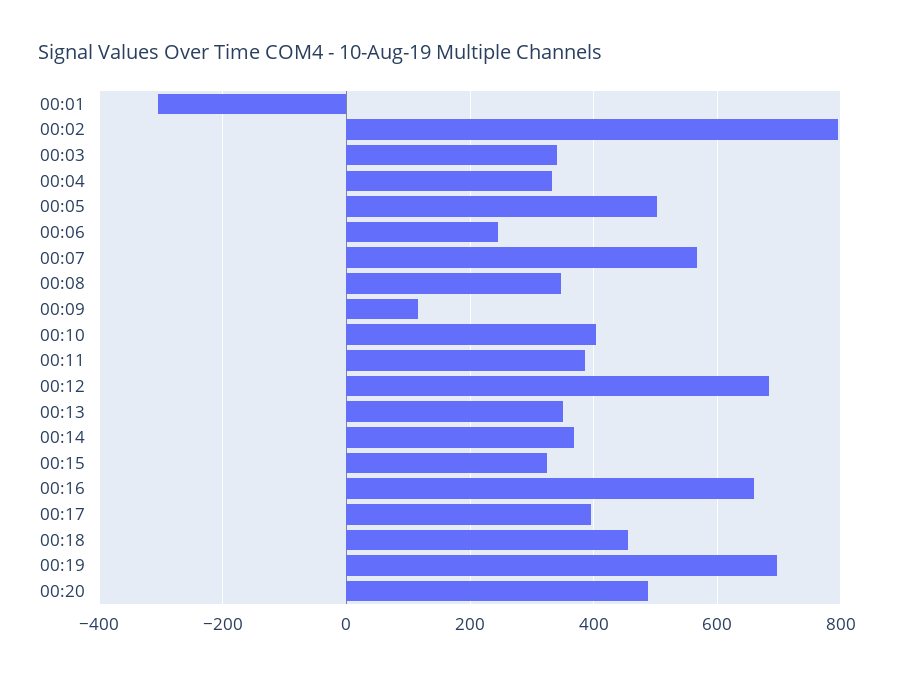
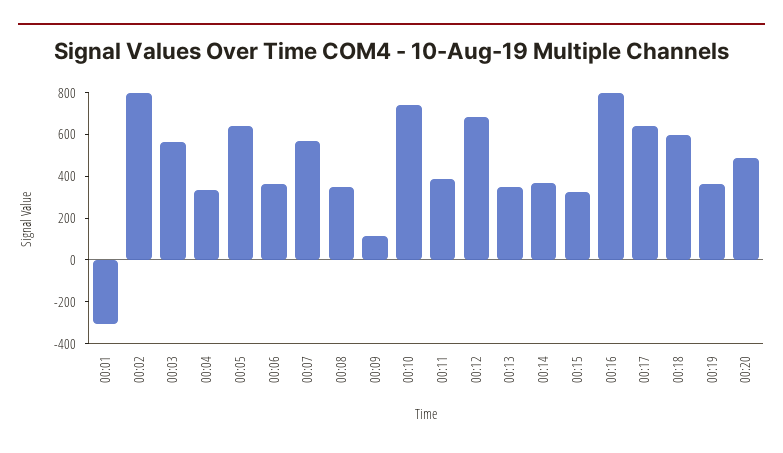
  {
    "00:01": -300,
    "00:02": 800,
-   "00:03": 340,
+   "00:03": 550,
    "00:04": 340,
-   "00:05": 500,
+   "00:05": 650,
-   "00:06": 240,
+   "00:06": 350,
    "00:07": 560,
    "00:08": 340,
    "00:09": 120,
-   "00:10": 400,
+   "00:10": 750,
    "00:11": 380,
    "00:12": 680,
    "00:13": 360,
    "00:14": 360,
    "00:15": 320,
-   "00:16": 660,
+   "00:16": 800,
-   "00:17": 400,
+   "00:17": 650,
-   "00:18": 460,
+   "00:18": 600,
-   "00:19": 700,
+   "00:19": 350,
    "00:20": 480
  }

